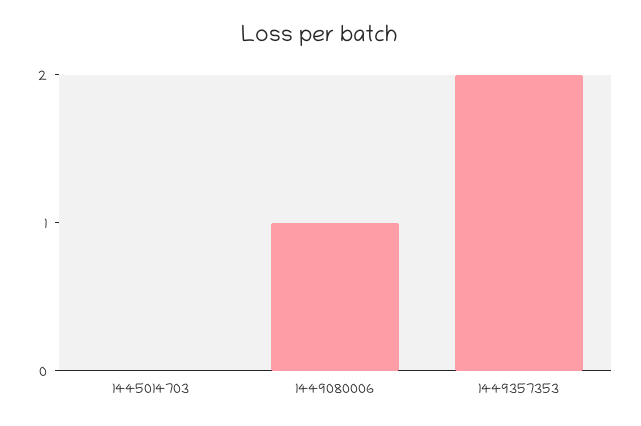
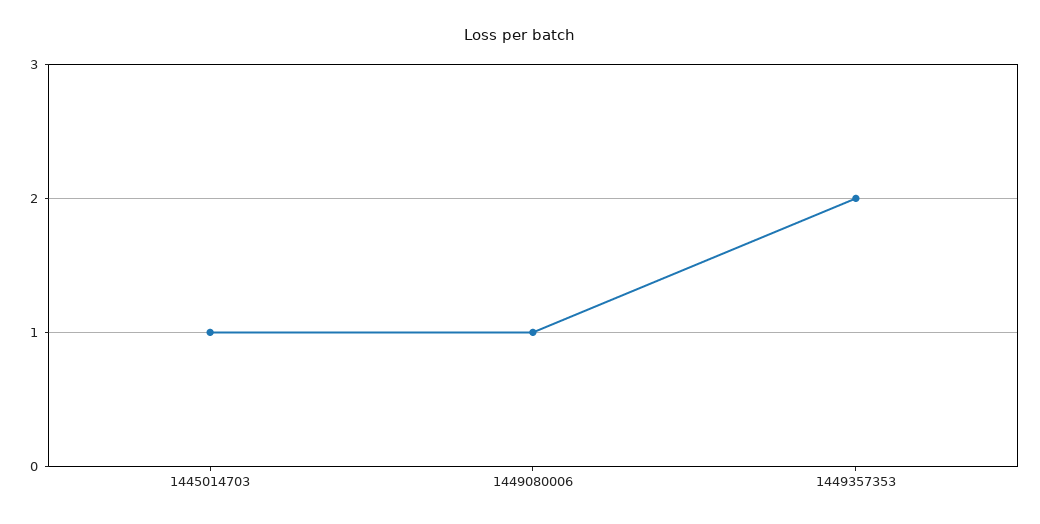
  {
-   "1445014703": 0,
+   "1445014703": 1,
    "1449080006": 1,
    "1449357353": 2
  }

